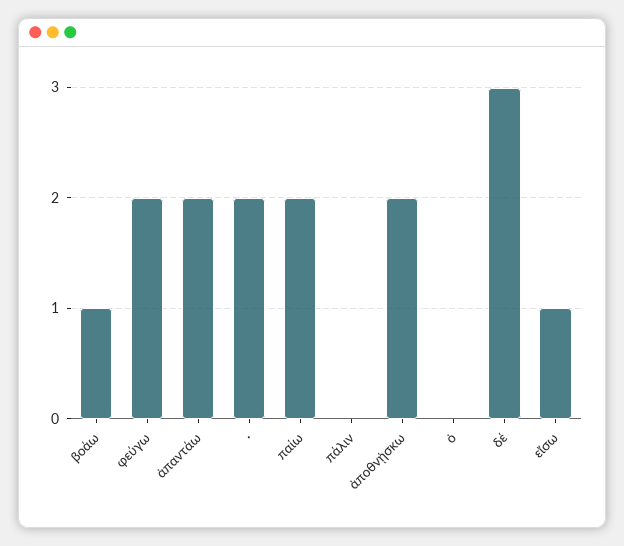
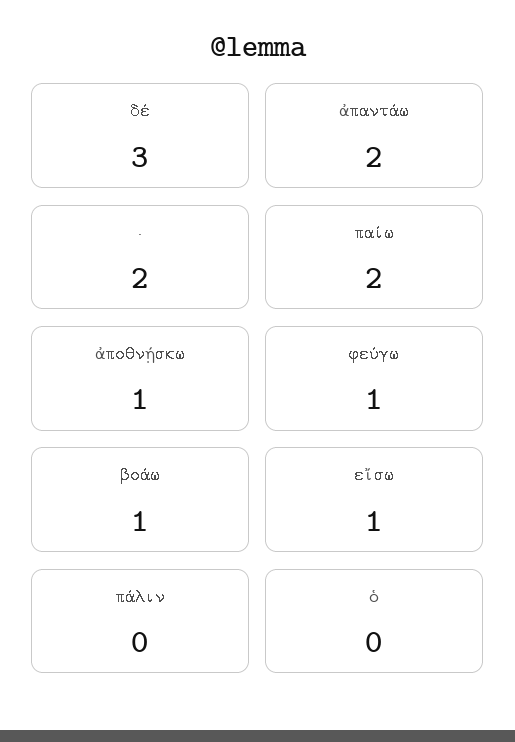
  {
    "βοάω": 1,
-   "φεύγω": 2,
+   "φεύγω": 1,
    "ἀπαντάω": 2,
    "·": 2,
    "παίω": 2,
    "πάλιν": 0,
-   "ἀποθνῄσκω": 2,
+   "ἀποθνῄσκω": 1,
    "ὁ": 0,
    "δέ": 3,
    "εἴσω": 1
  }

